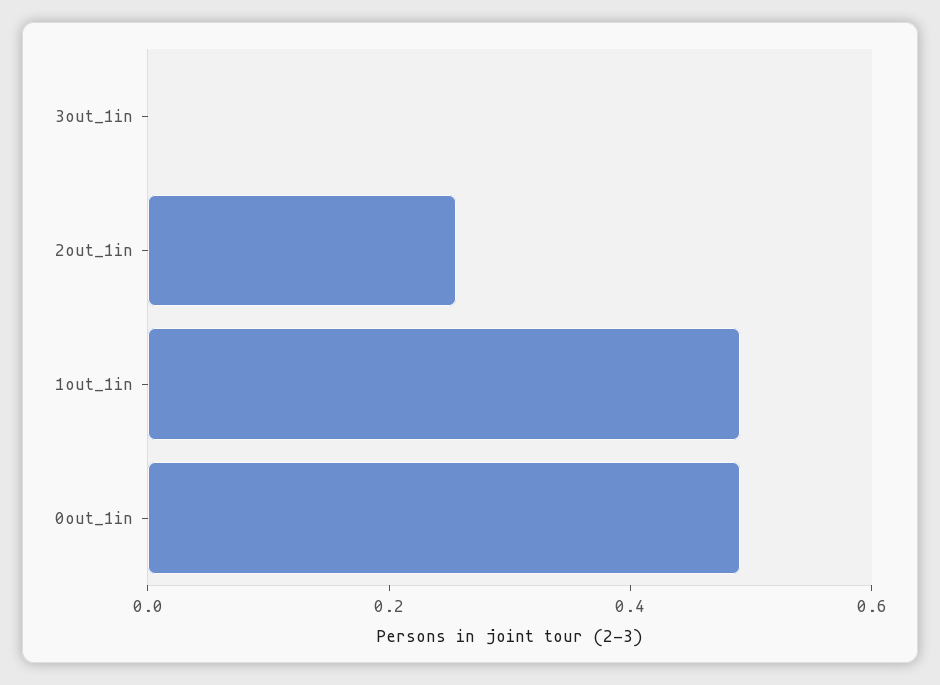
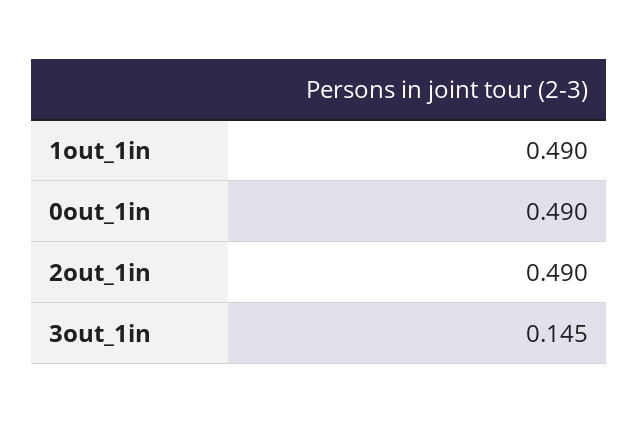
  {
-   "3out_1in": 0,
+   "3out_1in": 0.145,
-   "2out_1in": 0.25,
+   "2out_1in": 0.49,
    "1out_1in": 0.49,
    "0out_1in": 0.49
  }

